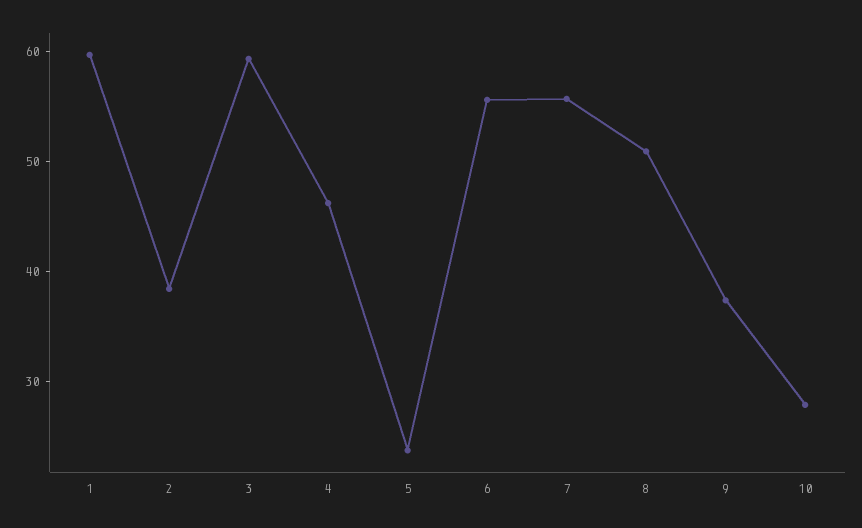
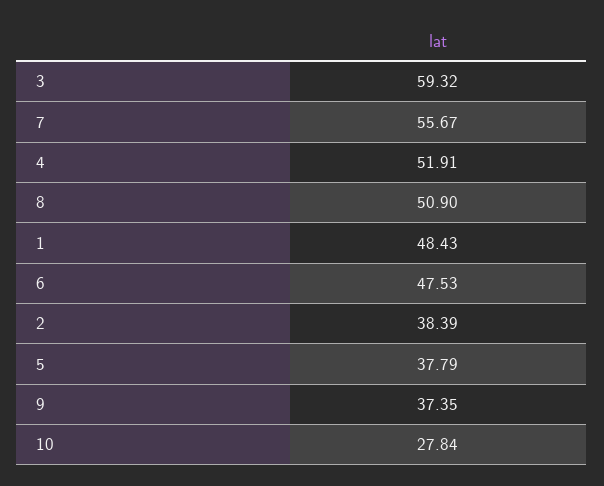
  {
-   "1": 60,
+   "1": 48.43,
    "2": 38.39,
    "3": 59.32,
-   "4": 46,
+   "4": 51.91,
-   "5": 24,
+   "5": 37.79,
-   "6": 56,
+   "6": 47.53,
    "7": 55.67,
    "8": 50.9,
    "9": 37.35,
    "10": 27.84
  }

